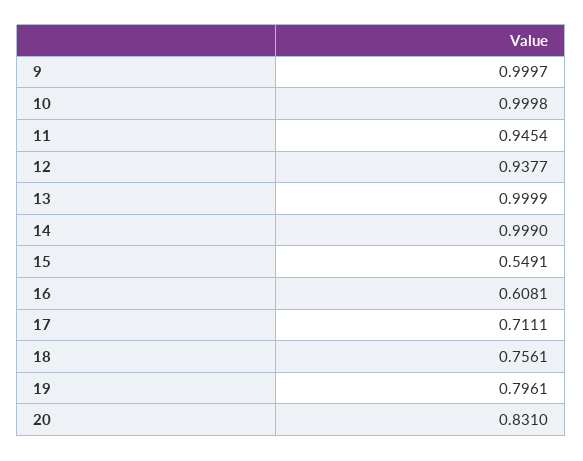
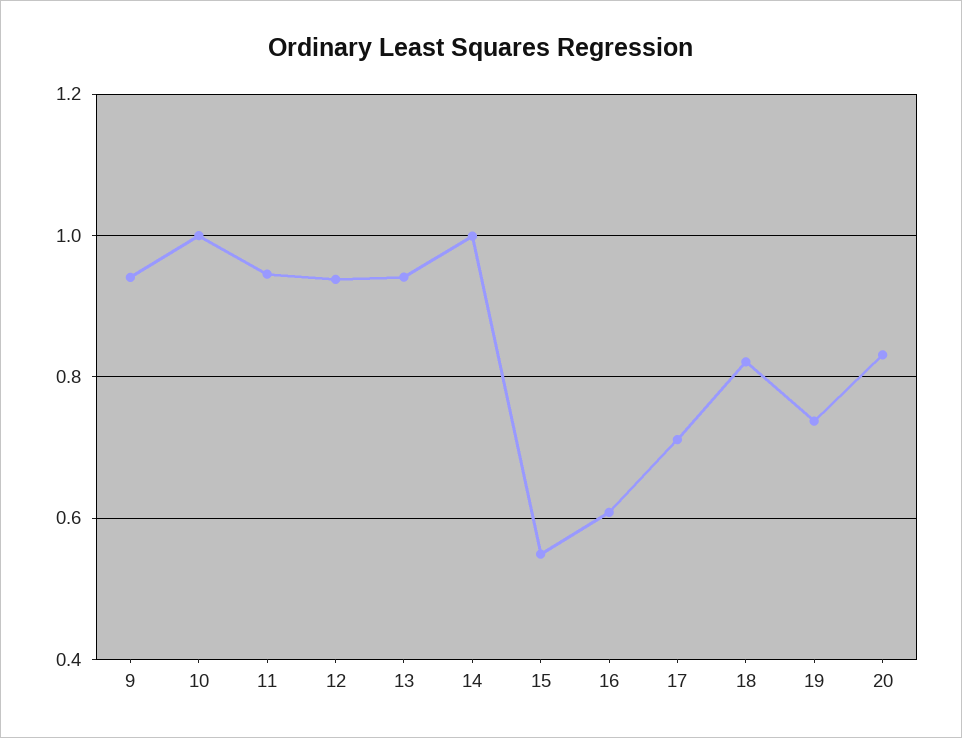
  {
-   "9": 0.9997,
+   "9": 0.94,
    "10": 0.9998,
    "11": 0.9454,
    "12": 0.9377,
-   "13": 0.9999,
+   "13": 0.94,
    "14": 0.999,
    "15": 0.5491,
    "16": 0.6081,
    "17": 0.7111,
-   "18": 0.7561,
+   "18": 0.82,
-   "19": 0.7961,
+   "19": 0.74,
    "20": 0.831
  }

